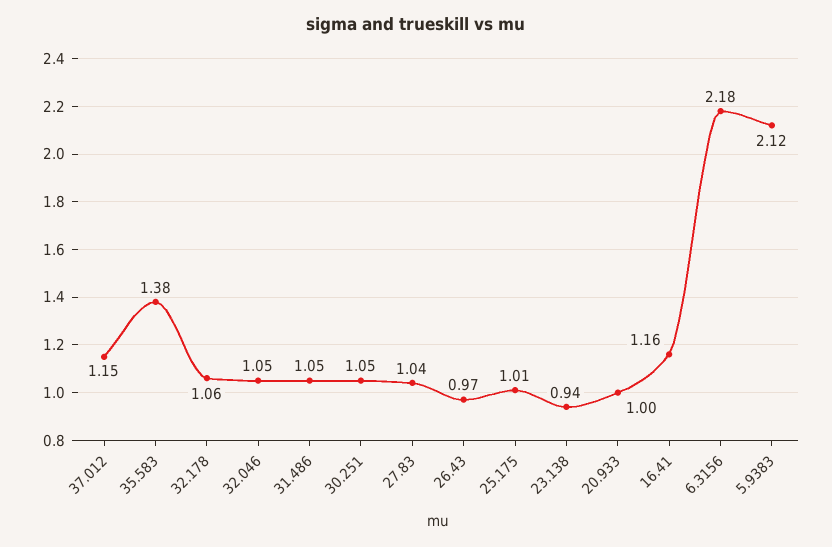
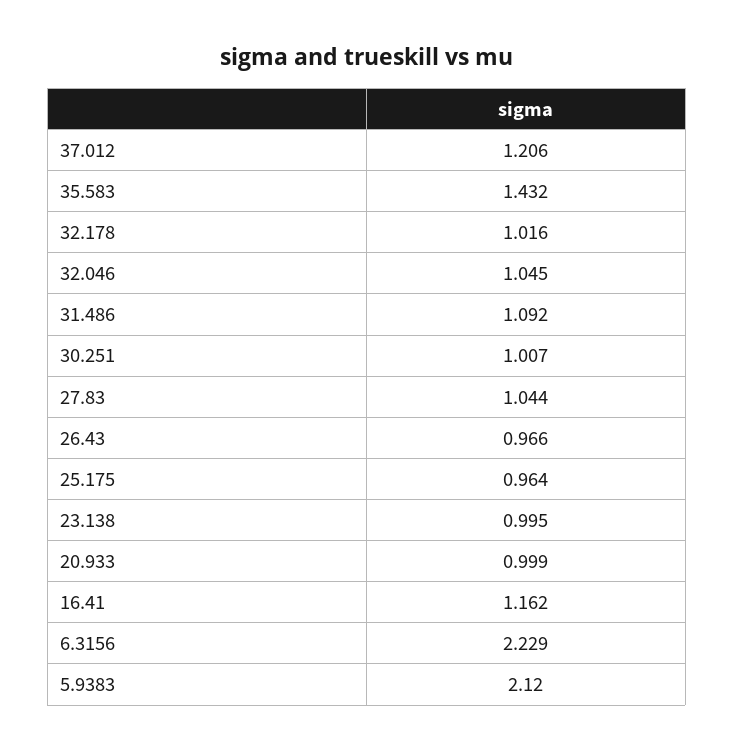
  {
-   "37.012": 1.15,
+   "37.012": 1.206,
-   "35.583": 1.38,
+   "35.583": 1.432,
-   "32.178": 1.06,
+   "32.178": 1.016,
    "32.046": 1.045,
-   "31.486": 1.05,
+   "31.486": 1.092,
-   "30.251": 1.05,
+   "30.251": 1.007,
    "27.83": 1.044,
    "26.43": 0.966,
-   "25.175": 1.01,
+   "25.175": 0.964,
-   "23.138": 0.94,
+   "23.138": 0.995,
    "20.933": 0.999,
    "16.41": 1.162,
-   "6.3156": 2.18,
+   "6.3156": 2.229,
    "5.9383": 2.12
  }

